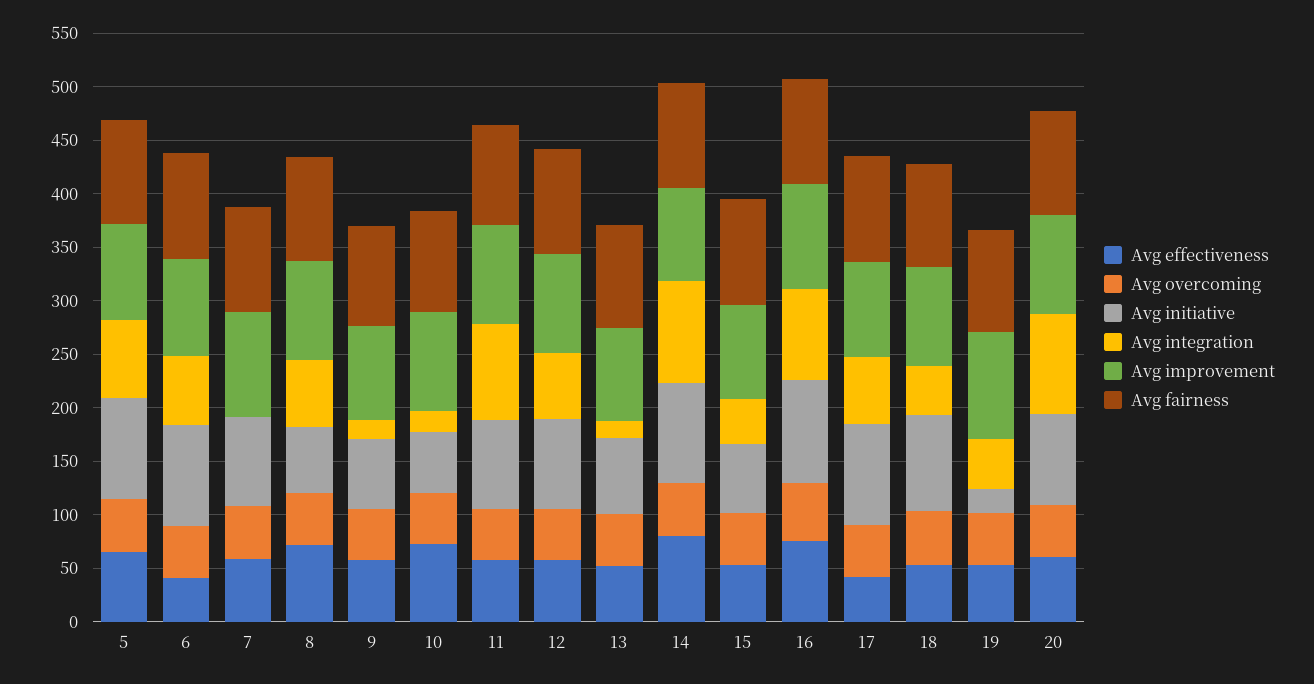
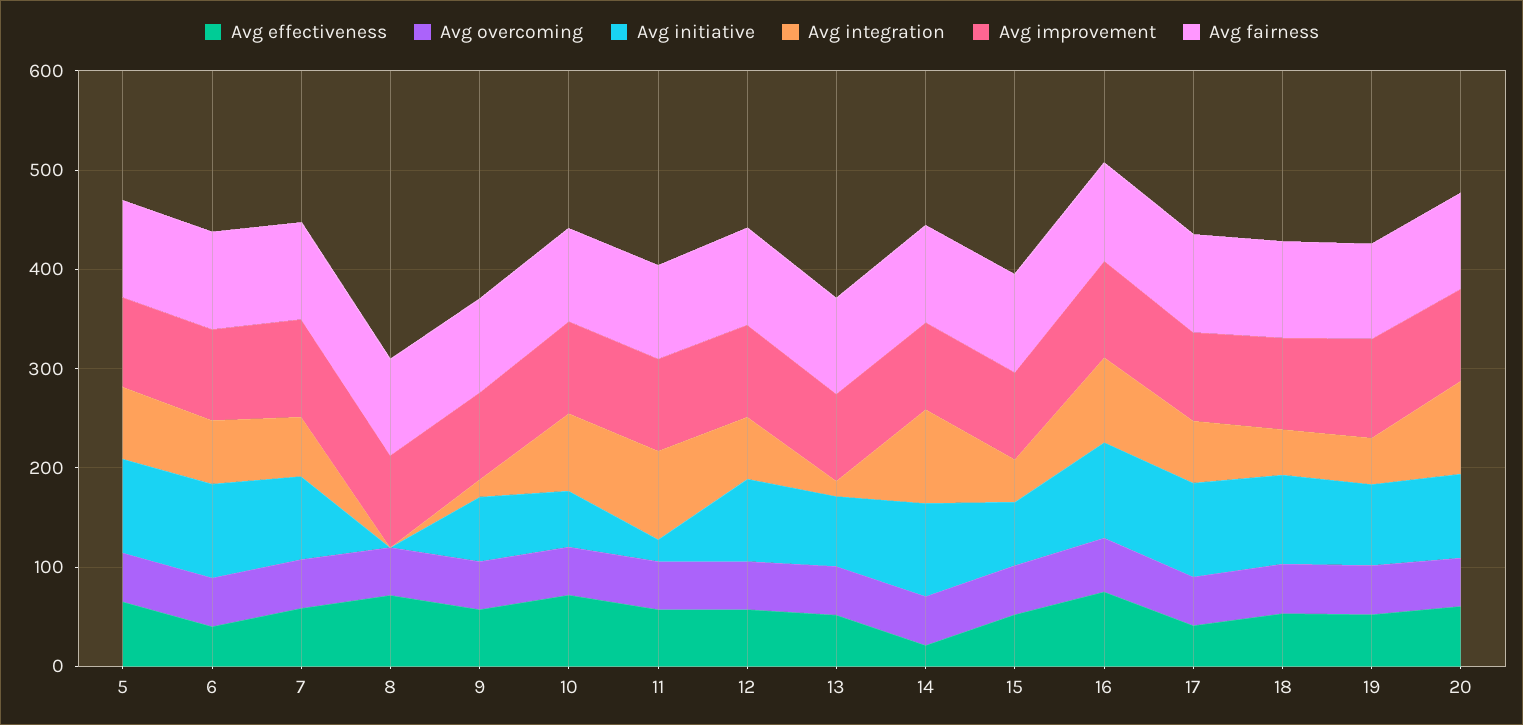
  {
    "Avg effectiveness": {
      "5": 70,
      "6": 40,
      "7": 60,
      "8": 70,
      "9": 60,
      "10": 70,
      "11": 60,
      "12": 60,
      "13": 50,
-     "14": 80,
+     "14": 20,
      "15": 50,
      "16": 80,
      "17": 40,
      "18": 50,
      "19": 50,
      "20": 60
    },
    "Avg overcoming": {
      "5": 50,
      "6": 50,
      "7": 50,
      "8": 50,
      "9": 50,
      "10": 50,
      "11": 50,
      "12": 50,
      "13": 50,
      "14": 50,
      "15": 50,
      "16": 50,
      "17": 50,
      "18": 50,
      "19": 50,
      "20": 50
    },
    "Avg initiative": {
      "5": 90,
      "6": 90,
      "7": 80,
-     "8": 60,
+     "8": 0,
      "9": 70,
      "10": 60,
-     "11": 80,
+     "11": 20,
      "12": 80,
      "13": 70,
      "14": 90,
      "15": 60,
      "16": 100,
      "17": 90,
      "18": 90,
-     "19": 20,
+     "19": 80,
      "20": 80
    },
    "Avg integration": {
      "5": 70,
      "6": 60,
-     "7": 0,
+     "7": 60,
-     "8": 60,
+     "8": 0,
      "9": 20,
-     "10": 20,
+     "10": 80,
      "11": 90,
      "12": 60,
      "13": 20,
      "14": 90,
      "15": 40,
      "16": 90,
      "17": 60,
      "18": 50,
      "19": 50,
      "20": 90
    },
    "Avg improvement": {
      "5": 90,
      "6": 90,
      "7": 100,
      "8": 90,
      "9": 90,
      "10": 90,
      "11": 90,
      "12": 90,
      "13": 90,
      "14": 90,
      "15": 90,
      "16": 100,
      "17": 90,
      "18": 90,
      "19": 100,
      "20": 90
    },
    "Avg fairness": {
      "5": 100,
      "6": 100,
      "7": 100,
      "8": 100,
      "9": 90,
      "10": 90,
      "11": 90,
      "12": 100,
      "13": 100,
      "14": 100,
      "15": 100,
      "16": 100,
      "17": 100,
      "18": 100,
      "19": 100,
      "20": 100
    }
  }

